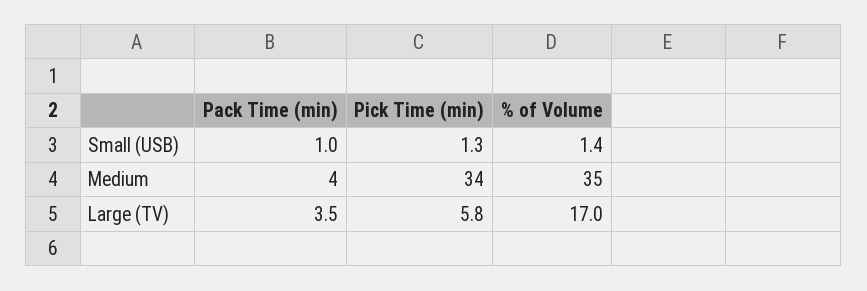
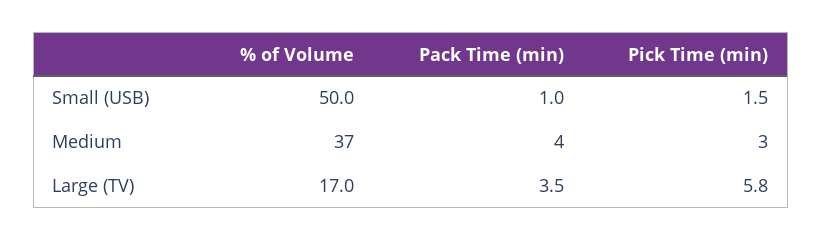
  {
    "Pack Time (min)": {
      "Small (USB)": 1,
      "Medium": 4,
      "Large (TV)": 3.5
    },
    "Pick Time (min)": {
-     "Small (USB)": 1.3,
+     "Small (USB)": 1.5,
-     "Medium": 34,
+     "Medium": 3,
      "Large (TV)": 5.8
    },
    "% of Volume": {
-     "Small (USB)": 1.4,
+     "Small (USB)": 50,
-     "Medium": 35,
+     "Medium": 37,
      "Large (TV)": 17
    }
  }

